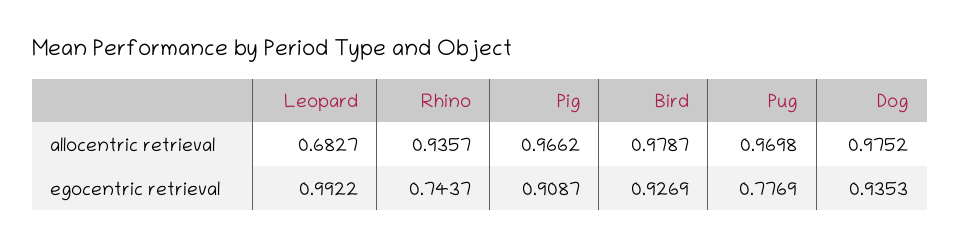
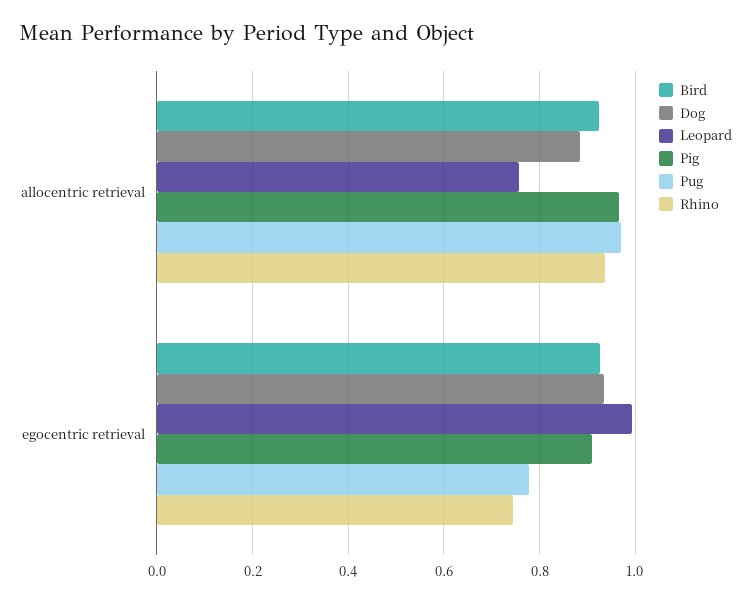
  {
    "Leopard": {
-     "allocentric retrieval": 0.6827,
+     "allocentric retrieval": 0.76,
      "egocentric retrieval": 0.9922
    },
    "Rhino": {
      "allocentric retrieval": 0.9357,
      "egocentric retrieval": 0.7437
    },
    "Pig": {
      "allocentric retrieval": 0.9662,
      "egocentric retrieval": 0.9087
    },
    "Bird": {
-     "allocentric retrieval": 0.9787,
+     "allocentric retrieval": 0.92,
      "egocentric retrieval": 0.9269
    },
    "Pug": {
      "allocentric retrieval": 0.9698,
      "egocentric retrieval": 0.7769
    },
    "Dog": {
-     "allocentric retrieval": 0.9752,
+     "allocentric retrieval": 0.88,
      "egocentric retrieval": 0.9353
    }
  }

